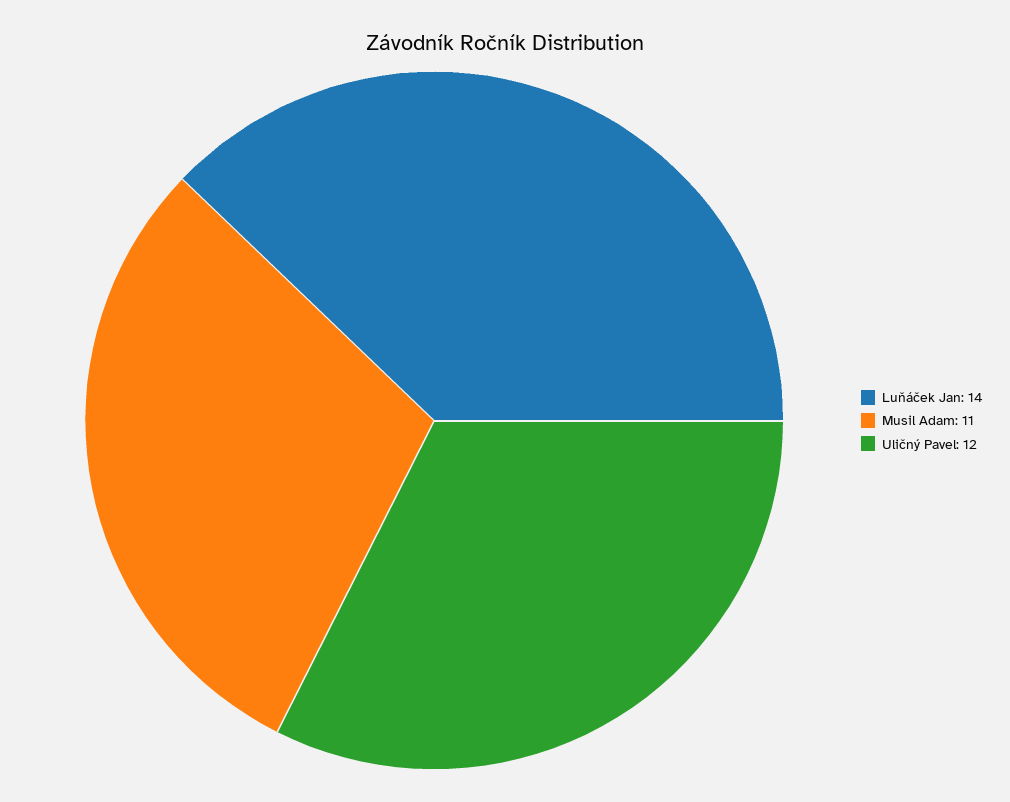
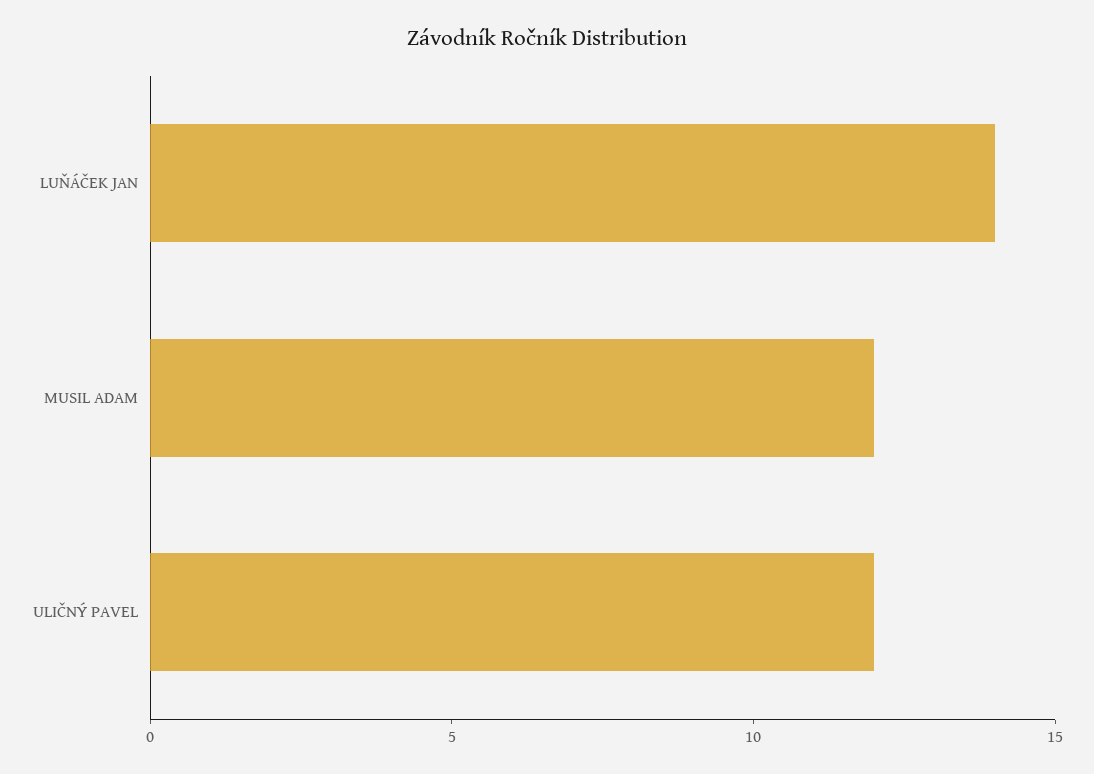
  {
    "Luňáček Jan": 14,
-   "Musil Adam": 11,
+   "Musil Adam": 12,
    "Uličný Pavel": 12
  }

